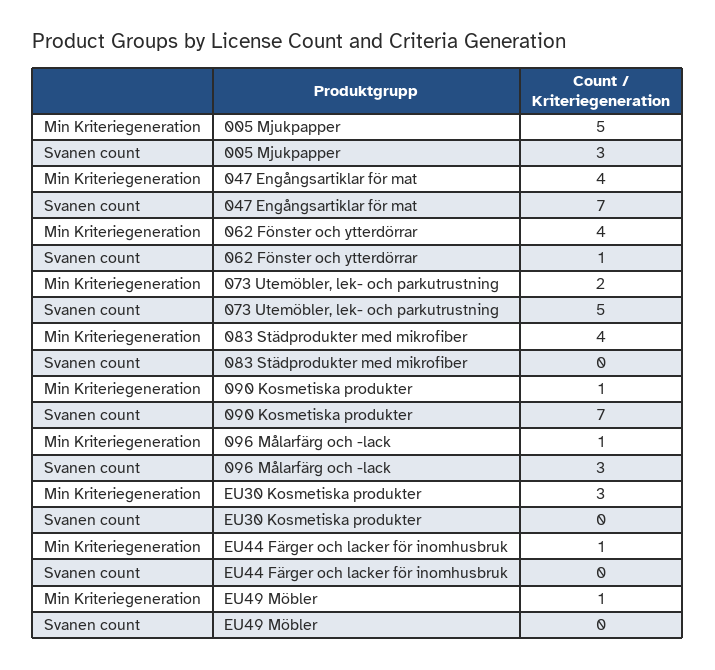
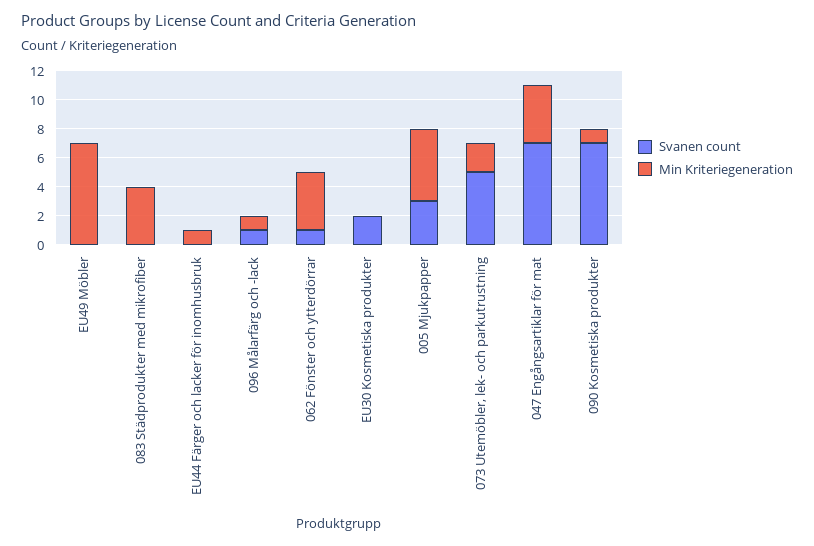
  {
    "Min Kriteriegeneration": {
      "005 Mjukpapper": 5,
      "047 Engångsartiklar för mat": 4,
      "062 Fönster och ytterdörrar": 4,
      "073 Utemöbler, lek- och parkutrustning": 2,
      "083 Städprodukter med mikrofiber": 4,
      "090 Kosmetiska produkter": 1,
      "096 Målarfärg och -lack": 1,
-     "EU30 Kosmetiska produkter": 3,
+     "EU30 Kosmetiska produkter": 0,
      "EU44 Färger och lacker för inomhusbruk": 1,
-     "EU49 Möbler": 1
+     "EU49 Möbler": 7
    },
    "Svanen count": {
      "005 Mjukpapper": 3,
      "047 Engångsartiklar för mat": 7,
      "062 Fönster och ytterdörrar": 1,
      "073 Utemöbler, lek- och parkutrustning": 5,
      "083 Städprodukter med mikrofiber": 0,
      "090 Kosmetiska produkter": 7,
-     "096 Målarfärg och -lack": 3,
+     "096 Målarfärg och -lack": 1,
-     "EU30 Kosmetiska produkter": 0,
+     "EU30 Kosmetiska produkter": 2,
      "EU44 Färger och lacker för inomhusbruk": 0,
      "EU49 Möbler": 0
    }
  }

